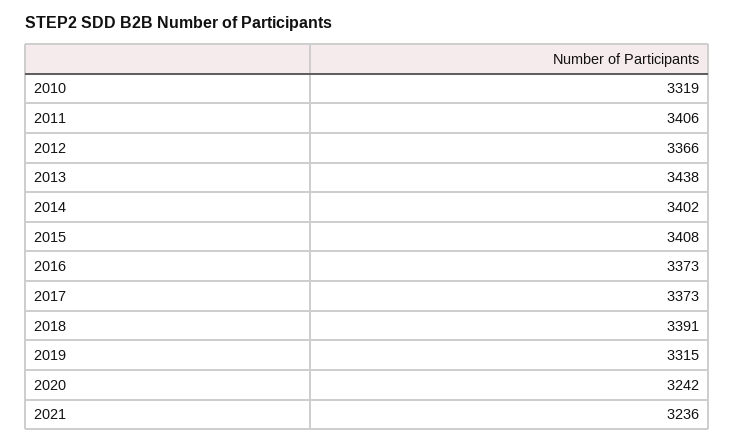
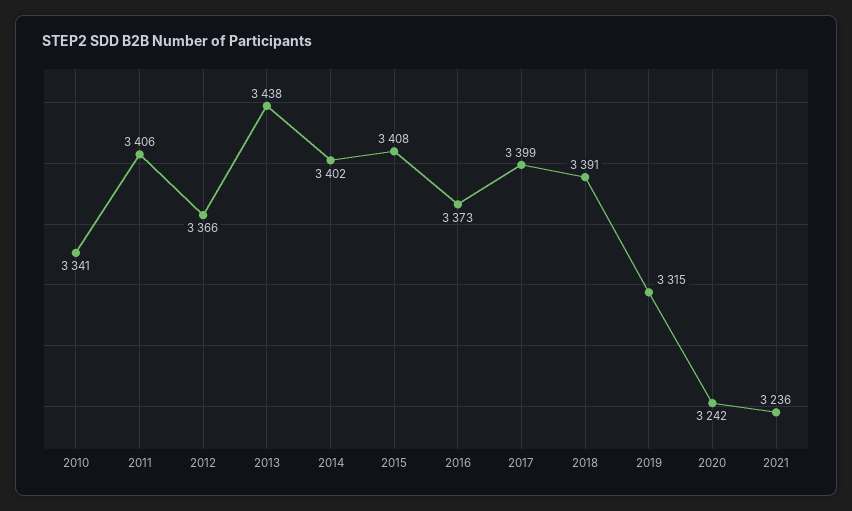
  {
-   "2010": 3319,
+   "2010": 3341,
    "2011": 3406,
    "2012": 3366,
    "2013": 3438,
    "2014": 3402,
    "2015": 3408,
    "2016": 3373,
-   "2017": 3373,
+   "2017": 3399,
    "2018": 3391,
    "2019": 3315,
    "2020": 3242,
    "2021": 3236
  }

